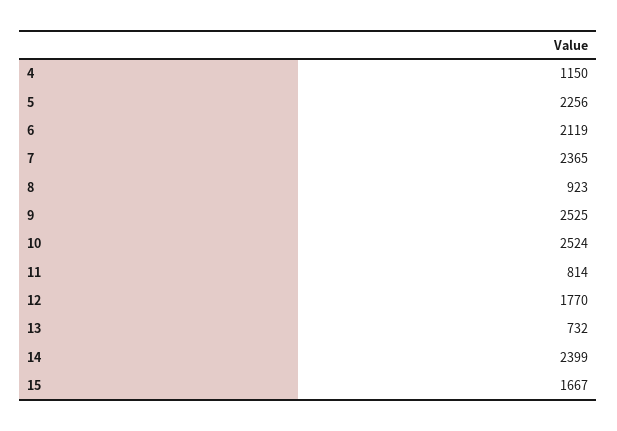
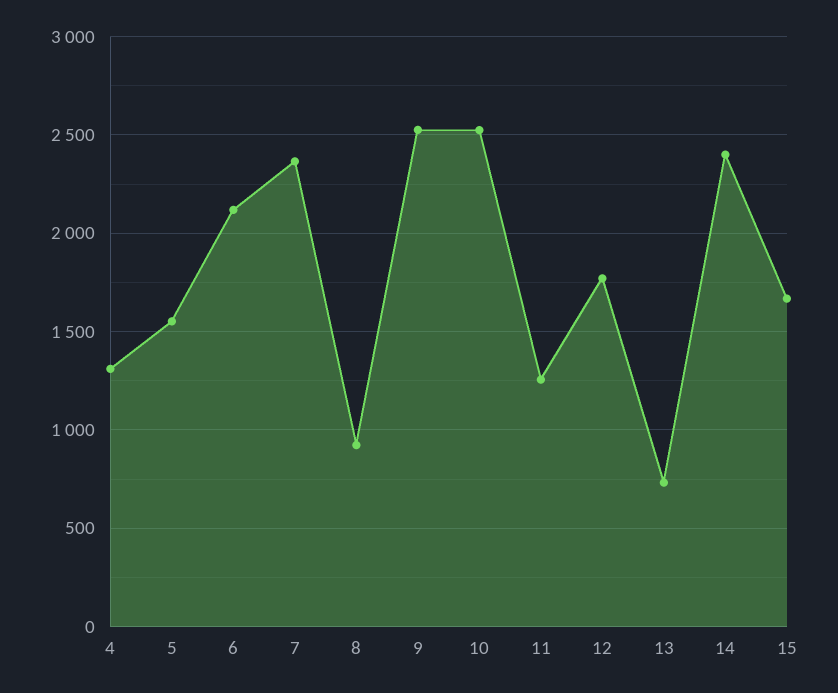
  {
-   "4": 1150,
+   "4": 1300,
-   "5": 2256,
+   "5": 1550,
    "6": 2119,
    "7": 2365,
    "8": 923,
    "9": 2525,
    "10": 2524,
-   "11": 814,
+   "11": 1250,
    "12": 1770,
    "13": 732,
    "14": 2399,
    "15": 1667
  }

